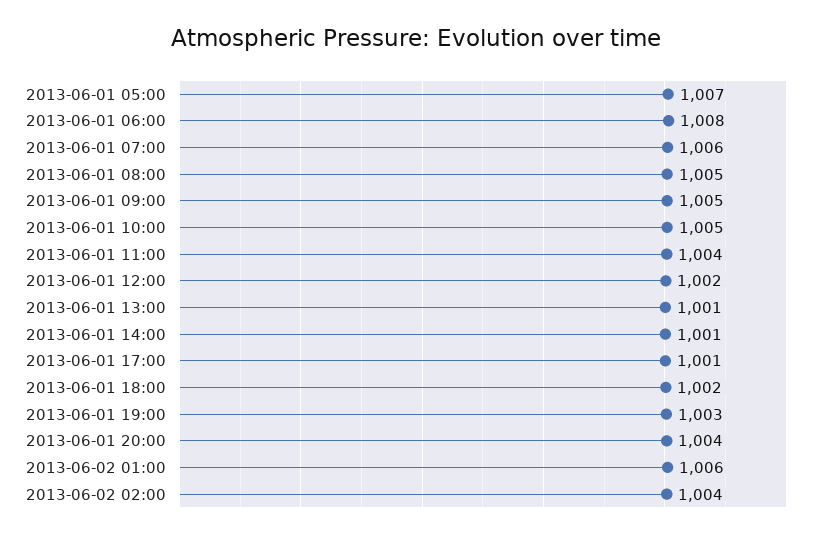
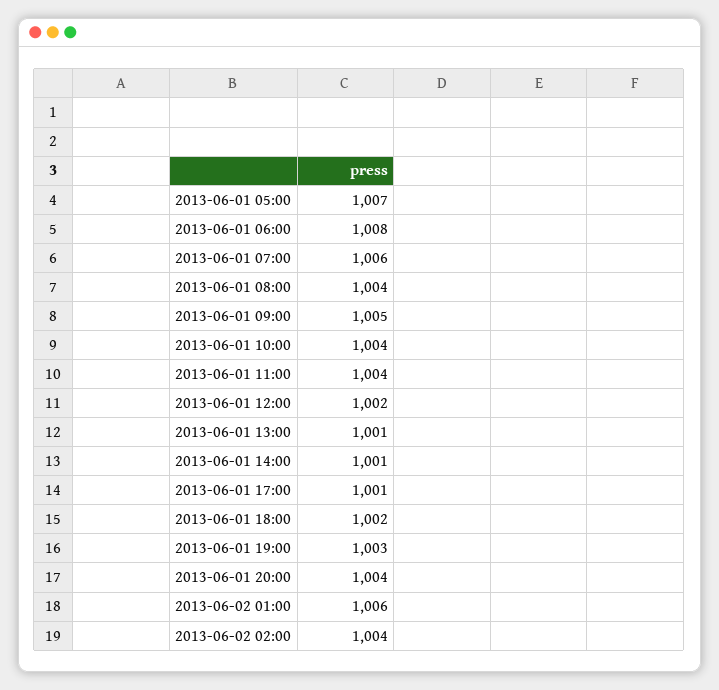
  {
    "2013-06-01 05:00": 1007,
    "2013-06-01 06:00": 1008,
    "2013-06-01 07:00": 1006,
-   "2013-06-01 08:00": 1005,
+   "2013-06-01 08:00": 1004,
    "2013-06-01 09:00": 1005,
-   "2013-06-01 10:00": 1005,
+   "2013-06-01 10:00": 1004,
    "2013-06-01 11:00": 1004,
    "2013-06-01 12:00": 1002,
    "2013-06-01 13:00": 1001,
    "2013-06-01 14:00": 1001,
    "2013-06-01 17:00": 1001,
    "2013-06-01 18:00": 1002,
    "2013-06-01 19:00": 1003,
    "2013-06-01 20:00": 1004,
    "2013-06-02 01:00": 1006,
    "2013-06-02 02:00": 1004
  }

